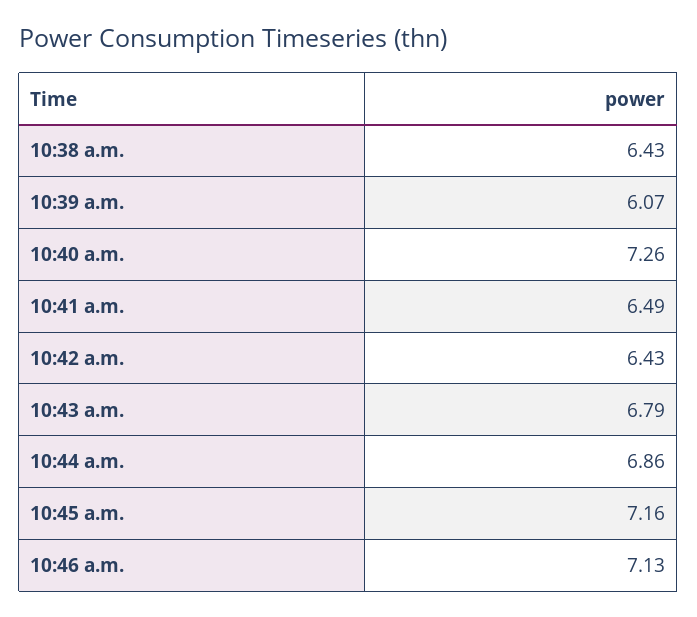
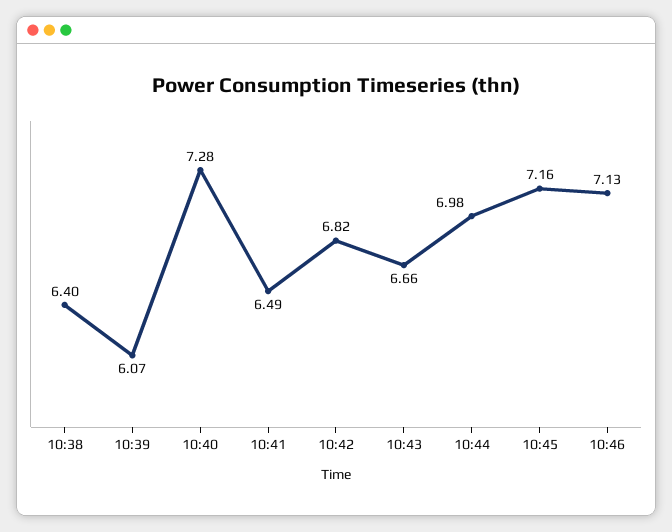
  {
-   "10:38 a.m.": 6.43,
+   "10:38 a.m.": 6.4,
    "10:39 a.m.": 6.07,
-   "10:40 a.m.": 7.26,
+   "10:40 a.m.": 7.28,
    "10:41 a.m.": 6.49,
-   "10:42 a.m.": 6.43,
+   "10:42 a.m.": 6.82,
-   "10:43 a.m.": 6.79,
+   "10:43 a.m.": 6.66,
-   "10:44 a.m.": 6.86,
+   "10:44 a.m.": 6.98,
    "10:45 a.m.": 7.16,
    "10:46 a.m.": 7.13
  }

